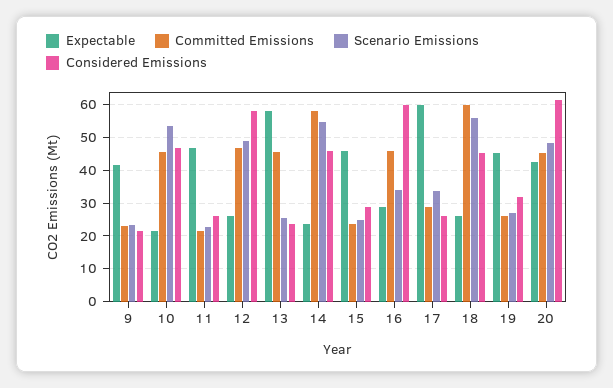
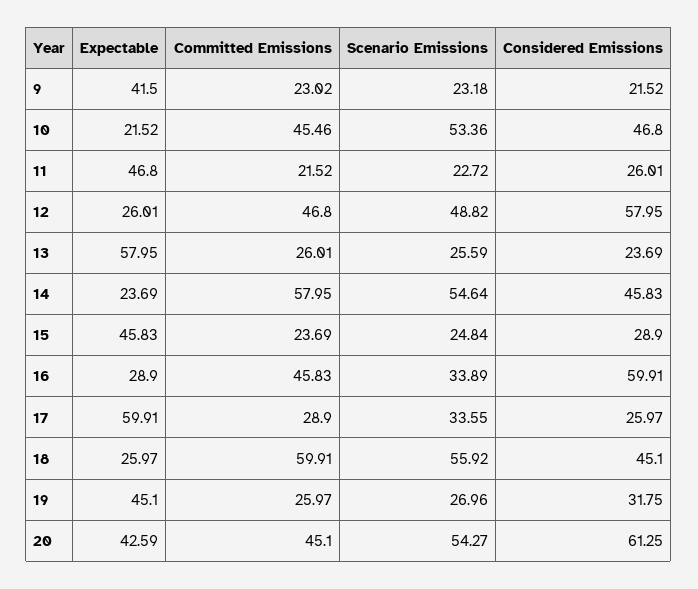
  {
    "Expectable": {
      "9": 41.5,
      "10": 21.52,
      "11": 46.8,
      "12": 26.01,
      "13": 57.95,
      "14": 23.69,
      "15": 45.83,
      "16": 28.9,
      "17": 59.91,
      "18": 25.97,
      "19": 45.1,
      "20": 42.59
    },
    "Committed Emissions": {
      "9": 23.02,
      "10": 45.46,
      "11": 21.52,
      "12": 46.8,
-     "13": 46,
+     "13": 26.01,
      "14": 57.95,
      "15": 23.69,
      "16": 45.83,
      "17": 28.9,
      "18": 59.91,
      "19": 25.97,
      "20": 45.1
    },
    "Scenario Emissions": {
      "9": 23.18,
      "10": 53.36,
      "11": 22.72,
      "12": 48.82,
      "13": 25.59,
      "14": 54.64,
      "15": 24.84,
      "16": 33.89,
      "17": 33.55,
      "18": 55.92,
      "19": 26.96,
-     "20": 48
+     "20": 54.27
    },
    "Considered Emissions": {
      "9": 21.52,
      "10": 46.8,
      "11": 26.01,
      "12": 57.95,
      "13": 23.69,
      "14": 45.83,
      "15": 28.9,
      "16": 59.91,
      "17": 25.97,
      "18": 45.1,
      "19": 31.75,
      "20": 61.25
    }
  }

